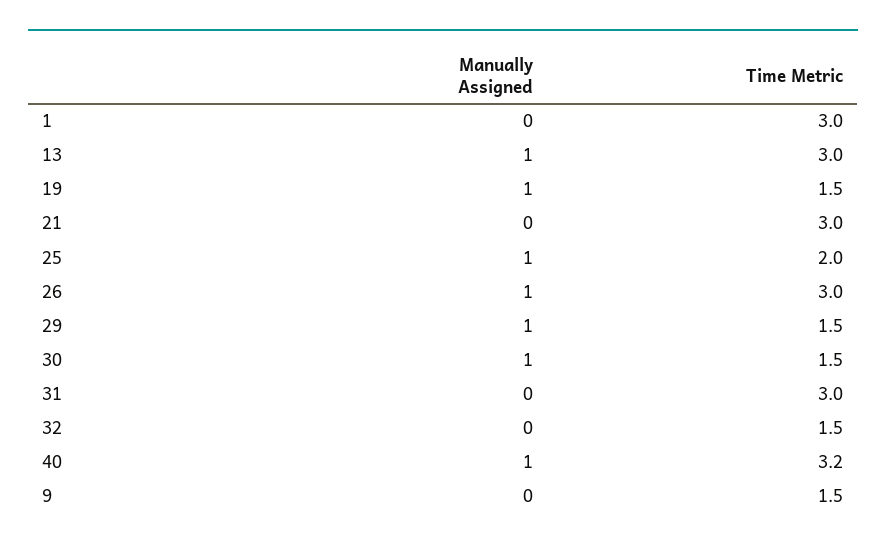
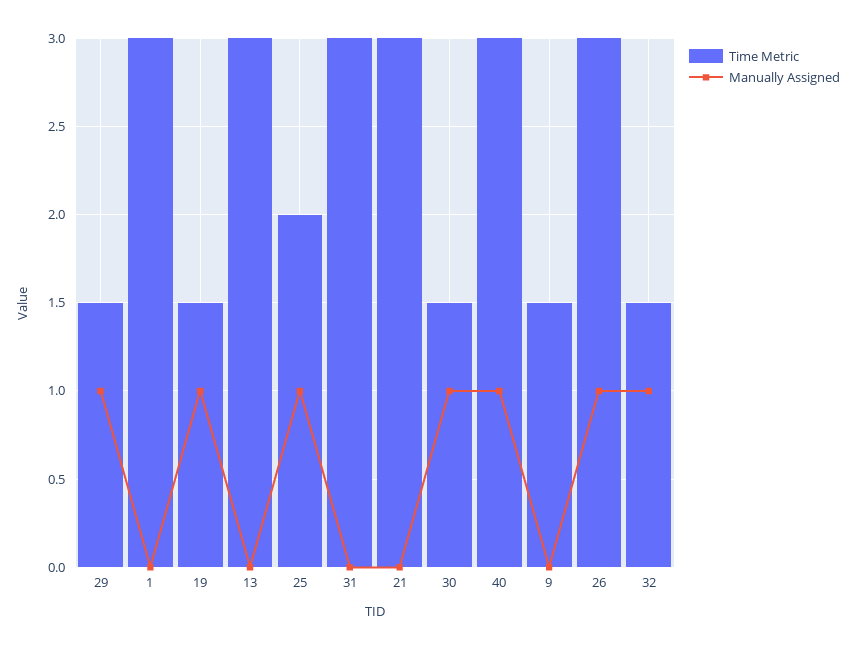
  {
    "Manually Assigned": {
      "1": 0,
-     "13": 1,
+     "13": 0,
      "19": 1,
      "21": 0,
      "25": 1,
      "26": 1,
      "29": 1,
      "30": 1,
      "31": 0,
-     "32": 0,
+     "32": 1,
      "40": 1,
      "9": 0
    },
    "Time Metric": {
      "1": 3,
      "13": 3,
      "19": 1.5,
      "21": 3,
      "25": 2,
      "26": 3,
      "29": 1.5,
      "30": 1.5,
      "31": 3,
      "32": 1.5,
-     "40": 3.2,
+     "40": 3,
      "9": 1.5
    }
  }

